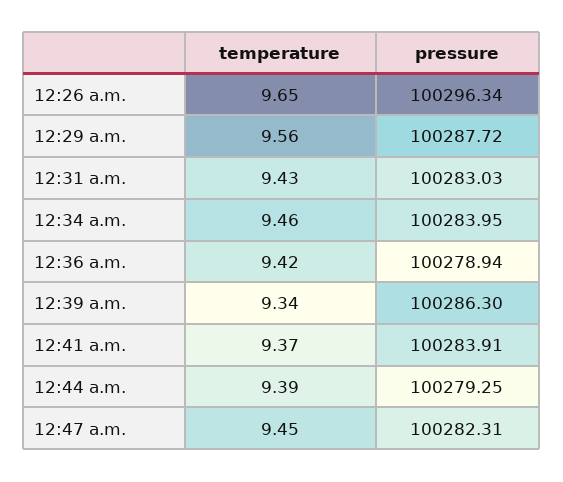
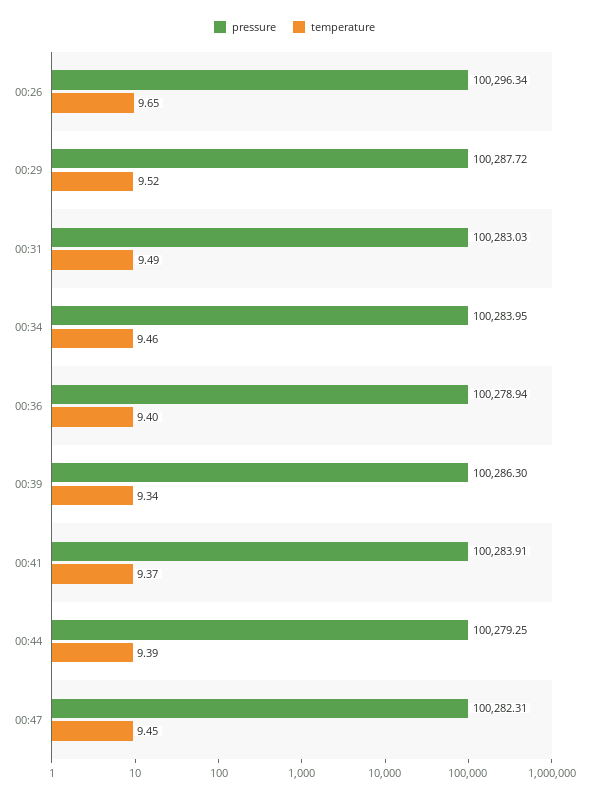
  {
    "temperature": {
      "12:26 a.m.": 9.65,
-     "12:29 a.m.": 9.56,
+     "12:29 a.m.": 9.52,
-     "12:31 a.m.": 9.43,
+     "12:31 a.m.": 9.49,
      "12:34 a.m.": 9.46,
-     "12:36 a.m.": 9.42,
+     "12:36 a.m.": 9.4,
      "12:39 a.m.": 9.34,
      "12:41 a.m.": 9.37,
      "12:44 a.m.": 9.39,
      "12:47 a.m.": 9.45
    },
    "pressure": {
      "12:26 a.m.": 100296.34,
      "12:29 a.m.": 100287.72,
      "12:31 a.m.": 100283.03,
      "12:34 a.m.": 100283.95,
      "12:36 a.m.": 100278.94,
      "12:39 a.m.": 100286.3,
      "12:41 a.m.": 100283.91,
      "12:44 a.m.": 100279.25,
      "12:47 a.m.": 100282.31
    }
  }

